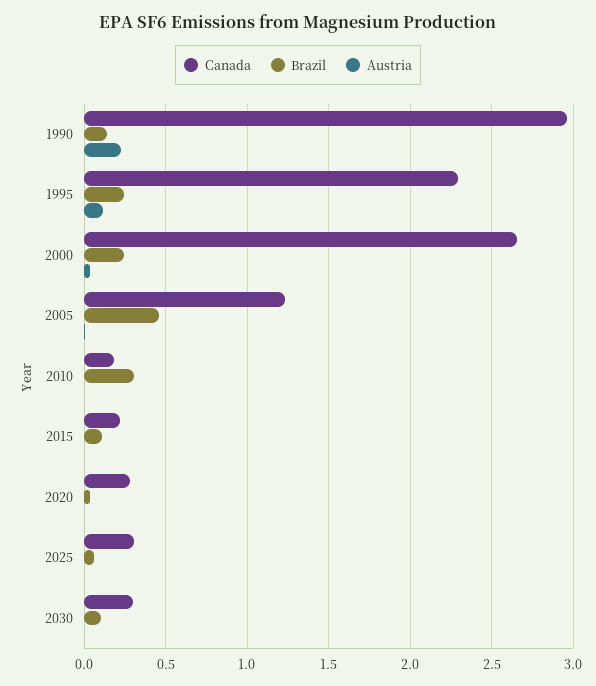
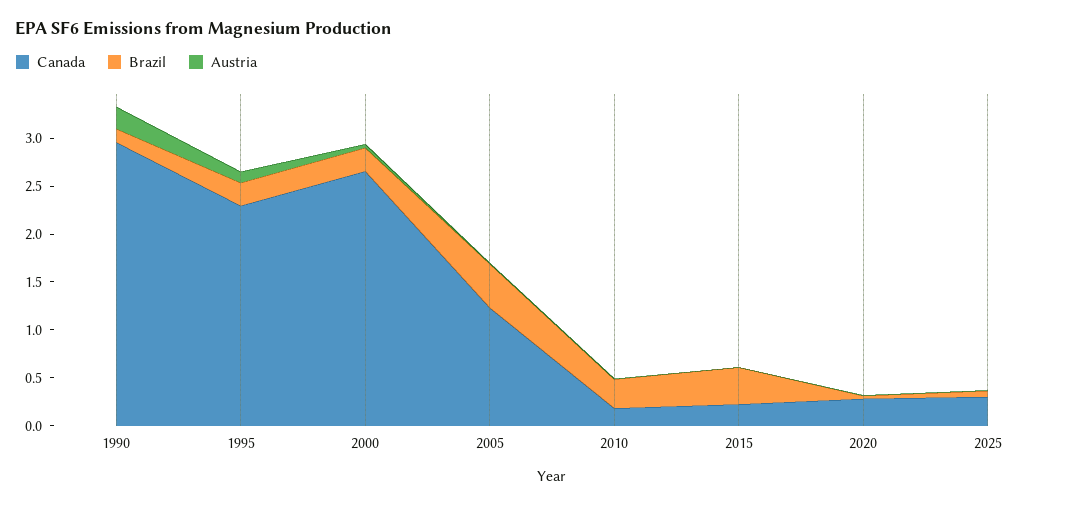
  {
    "Canada": {
      "1990": 2.95,
      "1995": 2.3,
      "2000": 2.65,
      "2005": 1.25,
      "2010": 0.2,
      "2015": 0.2,
      "2020": 0.3,
-     "2025": 0.3,
+     "2025": 0.3
-     "2030": 0.3
    },
    "Brazil": {
      "1990": 0.15,
      "1995": 0.25,
      "2000": 0.25,
      "2005": 0.45,
      "2010": 0.3,
-     "2015": 0.1,
+     "2015": 0.4,
      "2020": 0.05,
-     "2025": 0.05,
+     "2025": 0.05
-     "2030": 0.1
    },
    "Austria": {
      "1990": 0.25,
      "1995": 0.1,
      "2000": 0.05,
      "2005": 0,
      "2010": 0,
      "2015": 0,
      "2020": 0,
-     "2025": 0,
+     "2025": 0
-     "2030": 0
    }
  }

